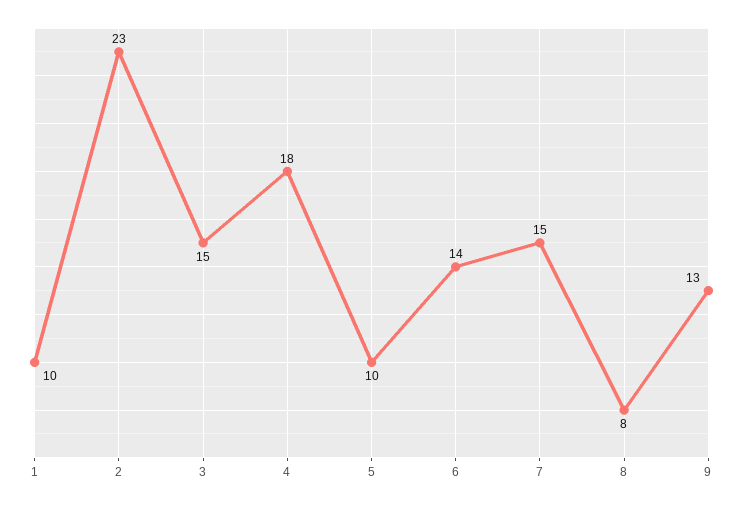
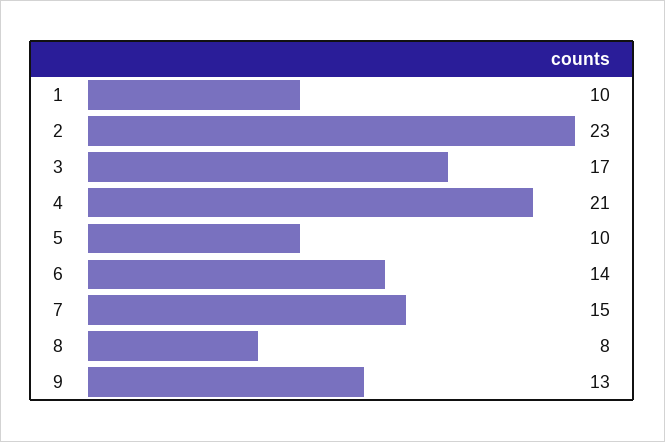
  {
    "1": 10,
    "2": 23,
-   "3": 15,
+   "3": 17,
-   "4": 18,
+   "4": 21,
    "5": 10,
    "6": 14,
    "7": 15,
    "8": 8,
    "9": 13
  }

